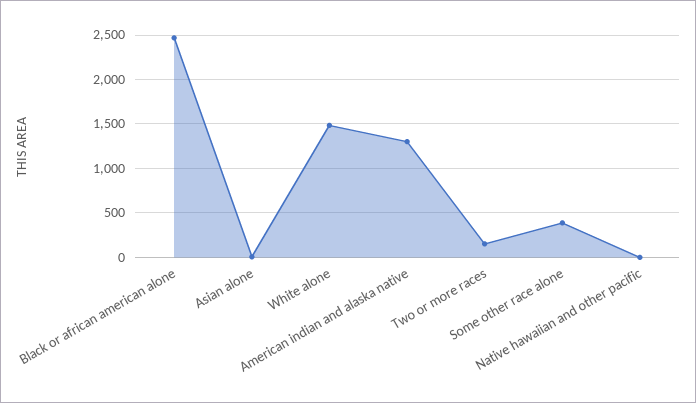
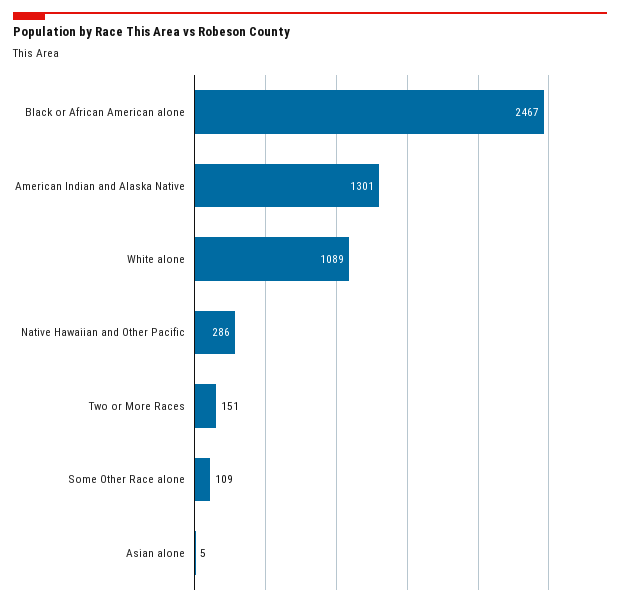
  {
    "Black or african american alone": 2467,
    "Asian alone": 5,
-   "White alone": 1500,
+   "White alone": 1089,
    "American indian and alaska native": 1301,
    "Two or more races": 151,
-   "Some other race alone": 400,
+   "Some other race alone": 109,
-   "Native hawaiian and other pacific": 0
+   "Native hawaiian and other pacific": 286
  }

